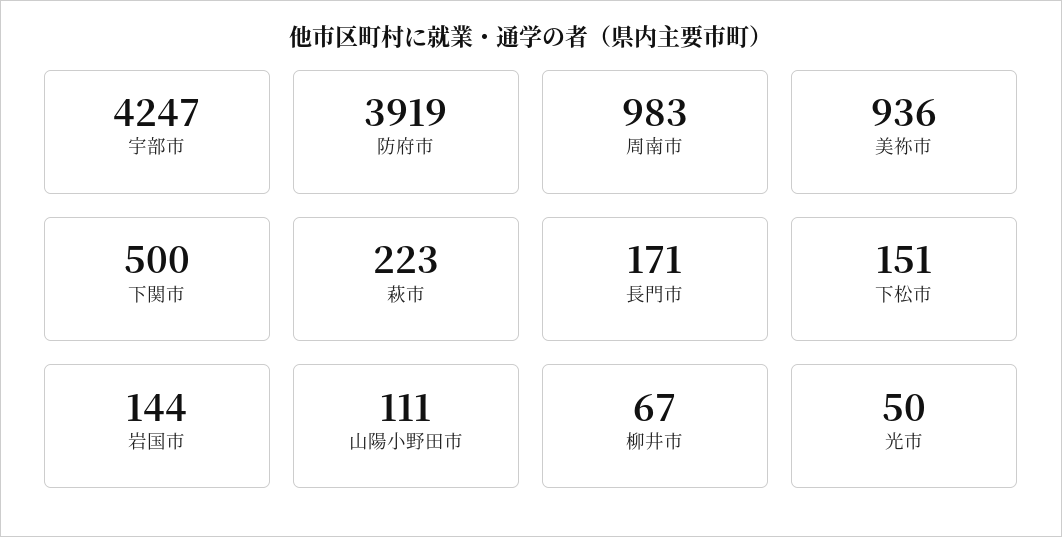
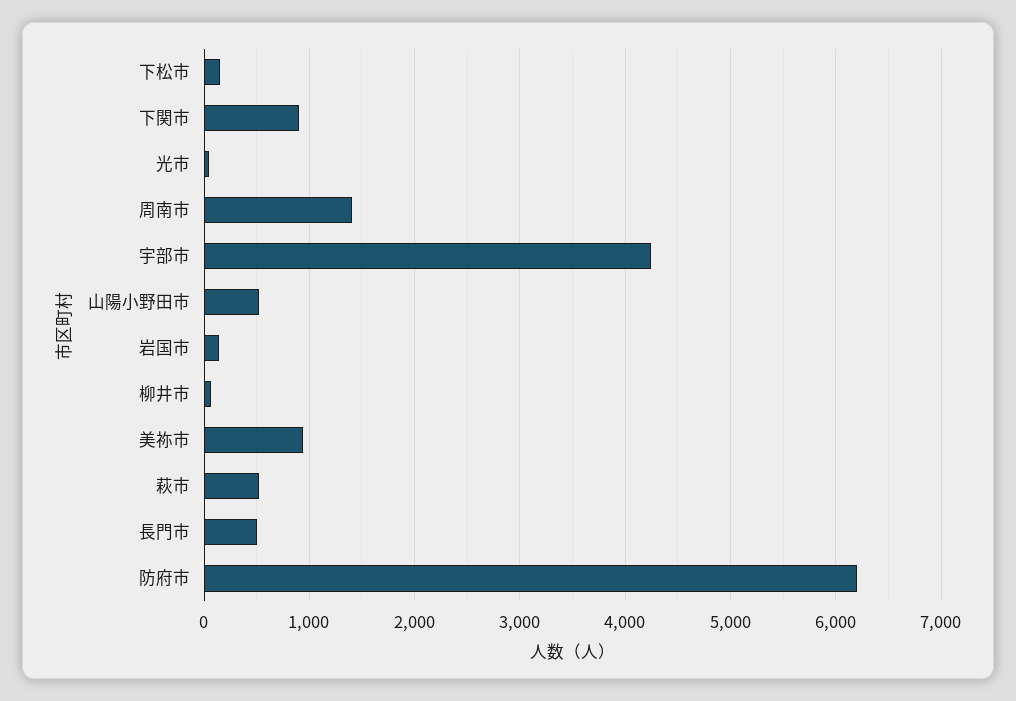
  {
    "宇部市": 4247,
-   "防府市": 3919,
+   "防府市": 6200,
-   "周南市": 983,
+   "周南市": 1400,
    "美祢市": 936,
-   "下関市": 500,
+   "下関市": 900,
-   "萩市": 223,
+   "萩市": 500,
-   "長門市": 171,
+   "長門市": 500,
    "下松市": 151,
    "岩国市": 144,
-   "山陽小野田市": 111,
+   "山陽小野田市": 500,
    "柳井市": 67,
    "光市": 50
  }

